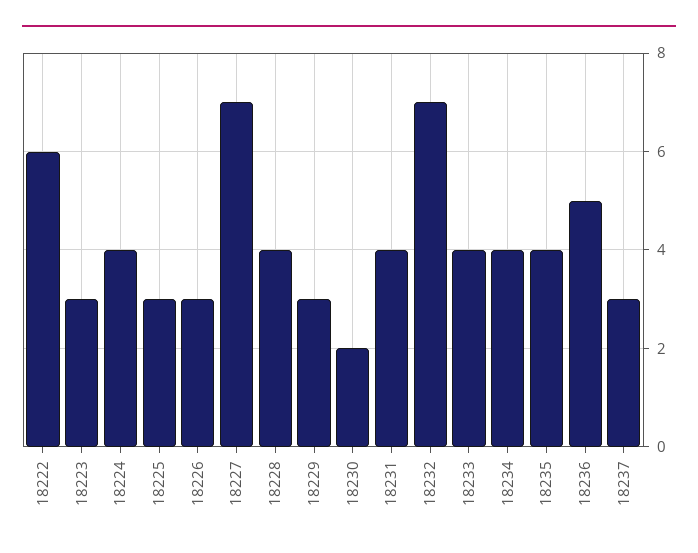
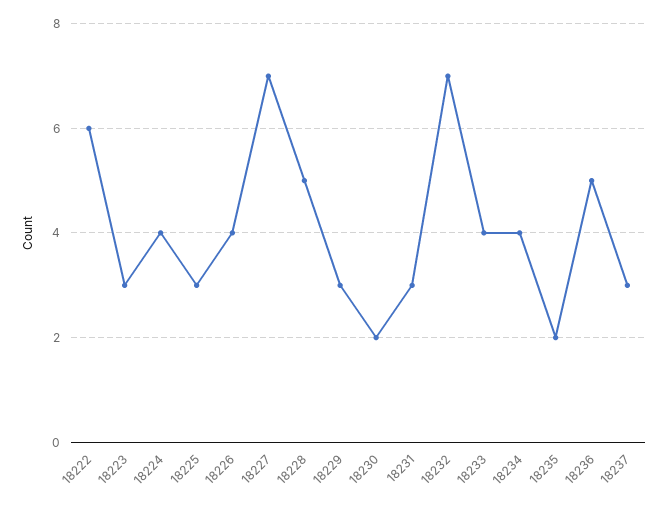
  {
    "18222": 6,
    "18223": 3,
    "18224": 4,
    "18225": 3,
-   "18226": 3,
+   "18226": 4,
    "18227": 7,
-   "18228": 4,
+   "18228": 5,
    "18229": 3,
    "18230": 2,
-   "18231": 4,
+   "18231": 3,
    "18232": 7,
    "18233": 4,
    "18234": 4,
-   "18235": 4,
+   "18235": 2,
    "18236": 5,
    "18237": 3
  }

